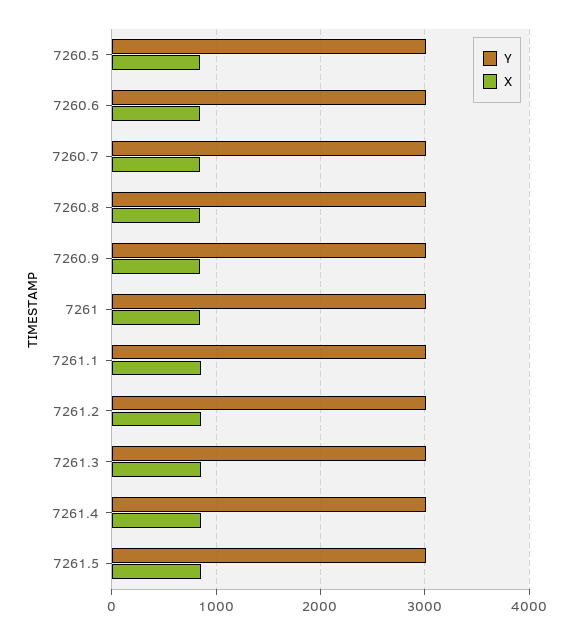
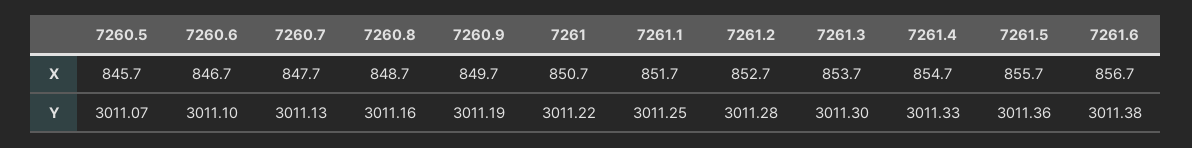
  {
    "Y": {
      "7260.5": 3011.07,
      "7260.6": 3011.1,
      "7260.7": 3011.13,
      "7260.8": 3011.16,
      "7260.9": 3011.19,
      "7261": 3011.22,
      "7261.1": 3011.25,
      "7261.2": 3011.28,
      "7261.3": 3011.3,
      "7261.4": 3011.33,
-     "7261.5": 3011.36
+     "7261.5": 3011.36,
+     "7261.6": 3011.38
    },
    "X": {
      "7260.5": 845.7,
      "7260.6": 846.7,
      "7260.7": 847.7,
      "7260.8": 848.7,
      "7260.9": 849.7,
      "7261": 850.7,
      "7261.1": 851.7,
      "7261.2": 852.7,
      "7261.3": 853.7,
      "7261.4": 854.7,
-     "7261.5": 855.7
+     "7261.5": 855.7,
+     "7261.6": 856.7
    }
  }

